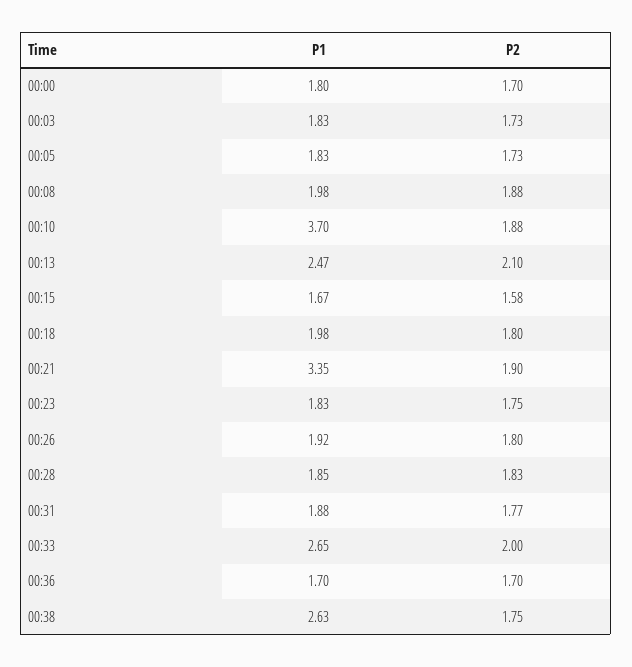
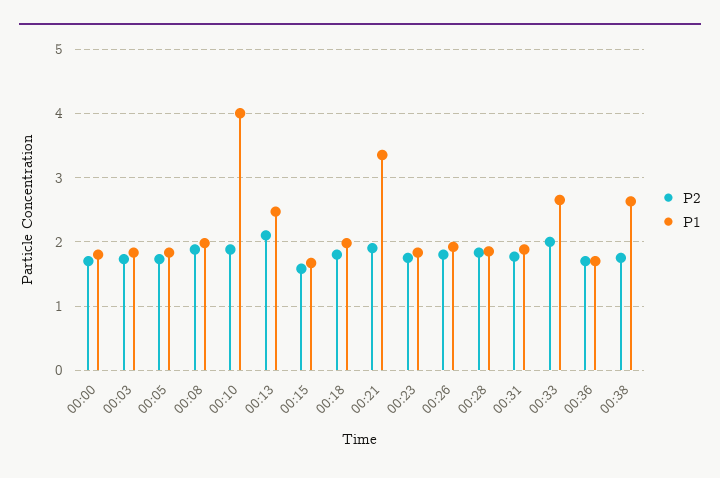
  {
    "P1": {
      "00:00": 1.8,
      "00:03": 1.83,
      "00:05": 1.83,
      "00:08": 1.98,
-     "00:10": 3.7,
+     "00:10": 4,
      "00:13": 2.47,
      "00:15": 1.67,
      "00:18": 1.98,
      "00:21": 3.35,
      "00:23": 1.83,
      "00:26": 1.92,
      "00:28": 1.85,
      "00:31": 1.88,
      "00:33": 2.65,
      "00:36": 1.7,
      "00:38": 2.63
    },
    "P2": {
      "00:00": 1.7,
      "00:03": 1.73,
      "00:05": 1.73,
      "00:08": 1.88,
      "00:10": 1.88,
      "00:13": 2.1,
      "00:15": 1.58,
      "00:18": 1.8,
      "00:21": 1.9,
      "00:23": 1.75,
      "00:26": 1.8,
      "00:28": 1.83,
      "00:31": 1.77,
      "00:33": 2,
      "00:36": 1.7,
      "00:38": 1.75
    }
  }

